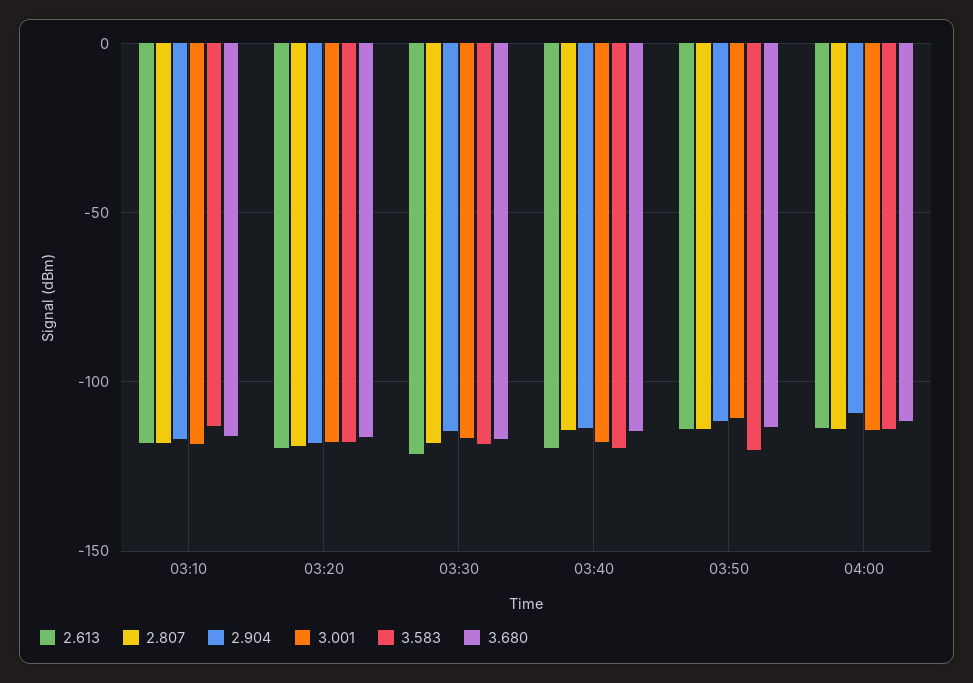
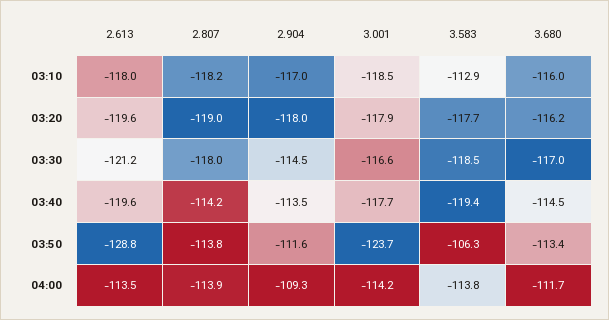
  {
    "2.613": {
      "03:10": -118,
      "03:20": -119.6,
      "03:30": -121.2,
      "03:40": -119.6,
-     "03:50": -115,
+     "03:50": -128.8,
      "04:00": -113.5
    },
    "2.807": {
      "03:10": -118.2,
      "03:20": -119,
      "03:30": -118,
      "03:40": -114.2,
      "03:50": -113.8,
      "04:00": -113.9
    },
    "2.904": {
      "03:10": -117,
      "03:20": -118,
      "03:30": -114.5,
      "03:40": -113.5,
      "03:50": -111.6,
      "04:00": -109.3
    },
    "3.001": {
      "03:10": -118.5,
      "03:20": -117.9,
      "03:30": -116.6,
      "03:40": -117.7,
-     "03:50": -110,
+     "03:50": -123.7,
      "04:00": -114.2
    },
    "3.583": {
      "03:10": -112.9,
      "03:20": -117.7,
      "03:30": -118.5,
      "03:40": -119.4,
-     "03:50": -120,
+     "03:50": -106.3,
      "04:00": -113.8
    },
    "3.680": {
      "03:10": -116,
      "03:20": -116.2,
      "03:30": -117,
      "03:40": -114.5,
      "03:50": -113.4,
      "04:00": -111.7
    }
  }

